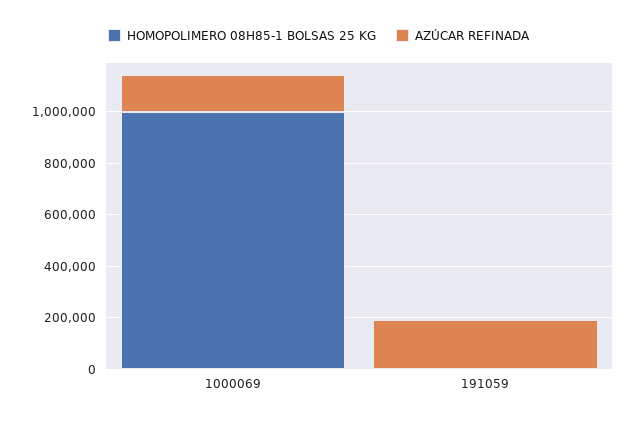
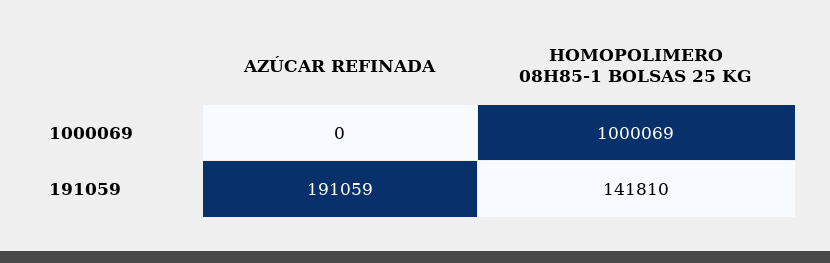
  {
    "HOMOPOLIMERO 08H85-1 BOLSAS 25 KG": {
      "1000069": 1000069,
-     "191059": 0
+     "191059": 141810
    },
    "AZÚCAR REFINADA": {
-     "1000069": 150000,
+     "1000069": 0,
      "191059": 191059
    }
  }

